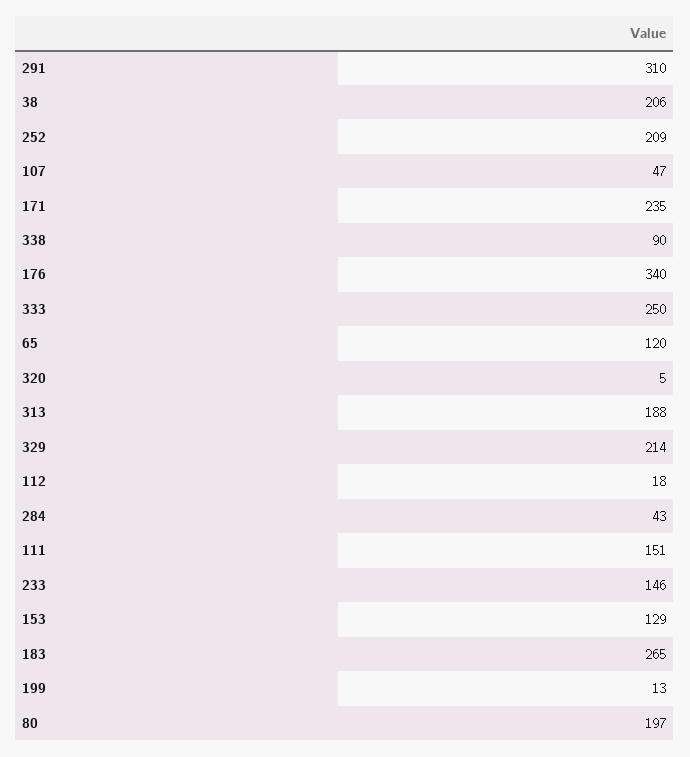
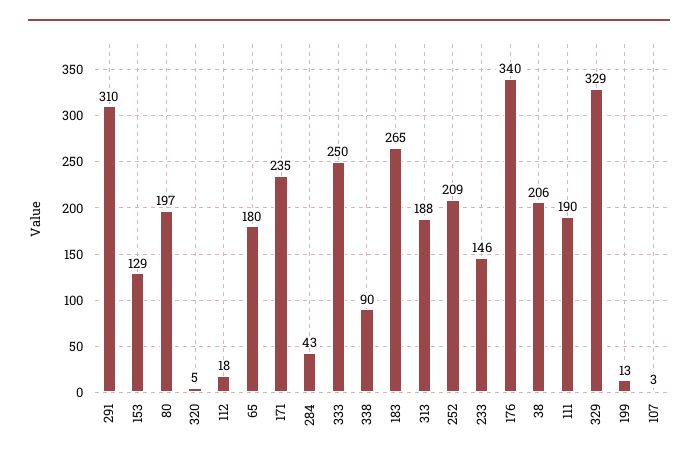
  {
    "291": 310,
    "38": 206,
    "252": 209,
-   "107": 47,
+   "107": 3,
    "171": 235,
    "338": 90,
    "176": 340,
    "333": 250,
-   "65": 120,
+   "65": 180,
    "320": 5,
    "313": 188,
-   "329": 214,
+   "329": 329,
    "112": 18,
    "284": 43,
-   "111": 151,
+   "111": 190,
    "233": 146,
    "153": 129,
    "183": 265,
    "199": 13,
    "80": 197
  }

